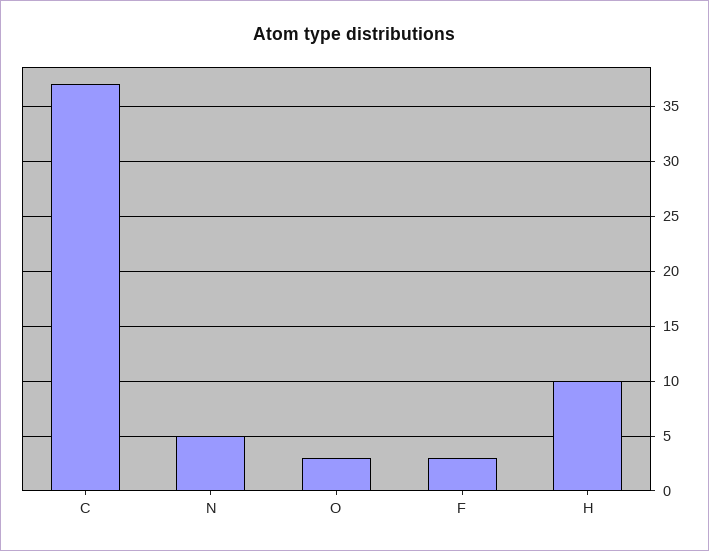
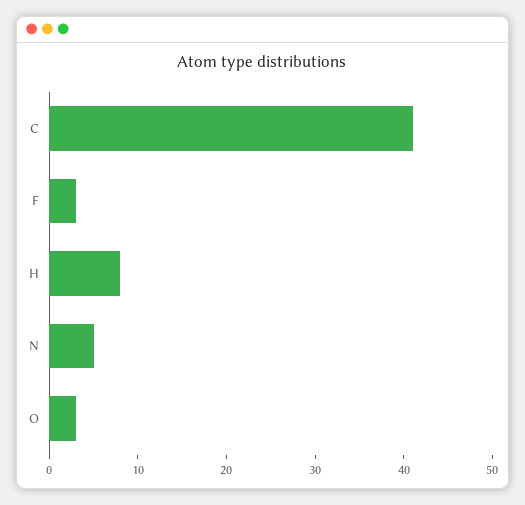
  {
-   "C": 37,
+   "C": 41,
    "N": 5,
    "O": 3,
    "F": 3,
-   "H": 10
+   "H": 8
  }

